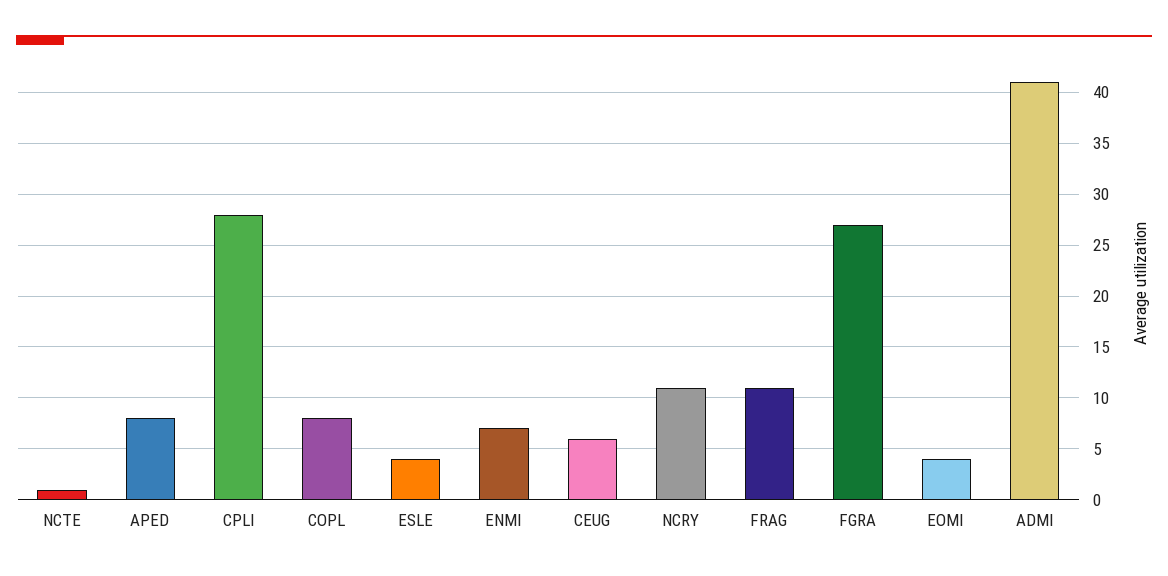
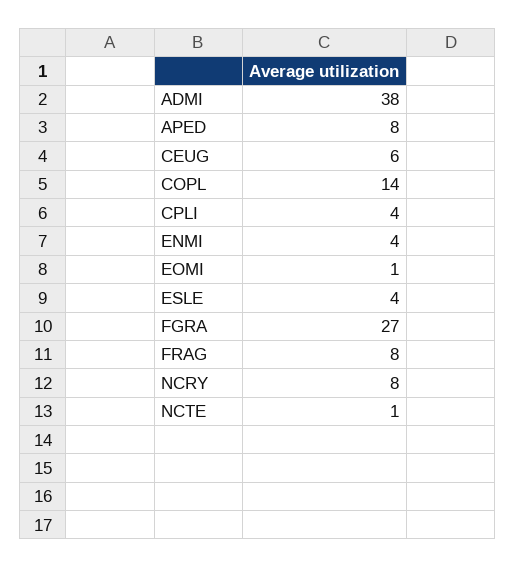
  {
    "NCTE": 1,
    "APED": 8,
-   "CPLI": 28,
+   "CPLI": 4,
-   "COPL": 8,
+   "COPL": 14,
    "ESLE": 4,
-   "ENMI": 7,
+   "ENMI": 4,
    "CEUG": 6,
-   "NCRY": 11,
+   "NCRY": 8,
-   "FRAG": 11,
+   "FRAG": 8,
    "FGRA": 27,
-   "EOMI": 4,
+   "EOMI": 1,
-   "ADMI": 41
+   "ADMI": 38
  }

